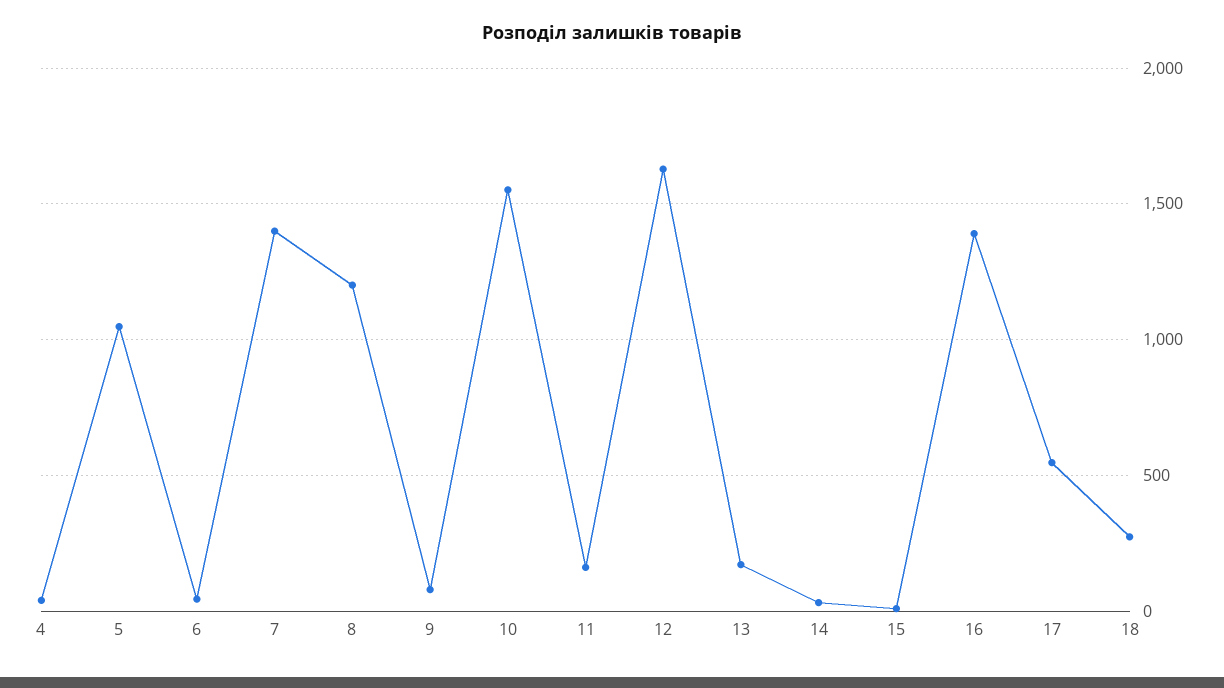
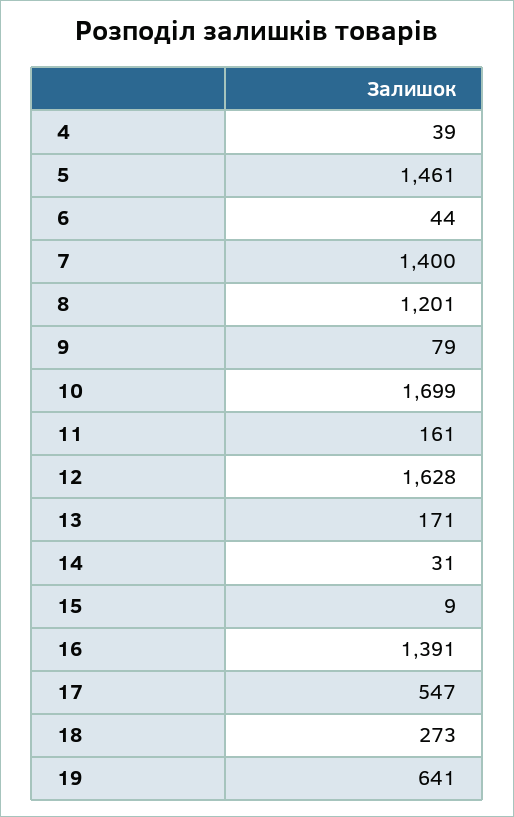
  {
    "4": 39,
-   "5": 1050,
+   "5": 1461,
    "6": 44,
    "7": 1400,
    "8": 1201,
    "9": 79,
-   "10": 1550,
+   "10": 1699,
    "11": 161,
    "12": 1628,
    "13": 171,
    "14": 31,
    "15": 9,
    "16": 1391,
    "17": 547,
-   "18": 273
+   "18": 273,
+   "19": 641
  }

